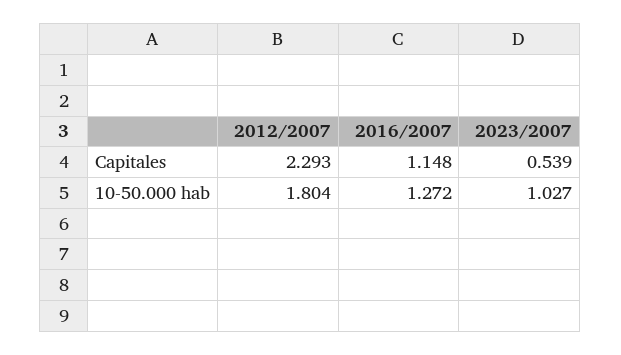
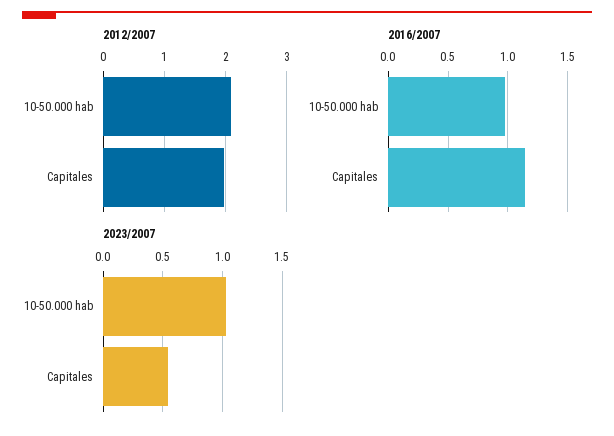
  {
    "2012/2007": {
-     "Capitales": 2.293,
+     "Capitales": 2,
-     "10-50.000 hab": 1.804
+     "10-50.000 hab": 2.1
    },
    "2016/2007": {
      "Capitales": 1.148,
-     "10-50.000 hab": 1.272
+     "10-50.000 hab": 1
    },
    "2023/2007": {
      "Capitales": 0.539,
      "10-50.000 hab": 1.027
    }
  }

